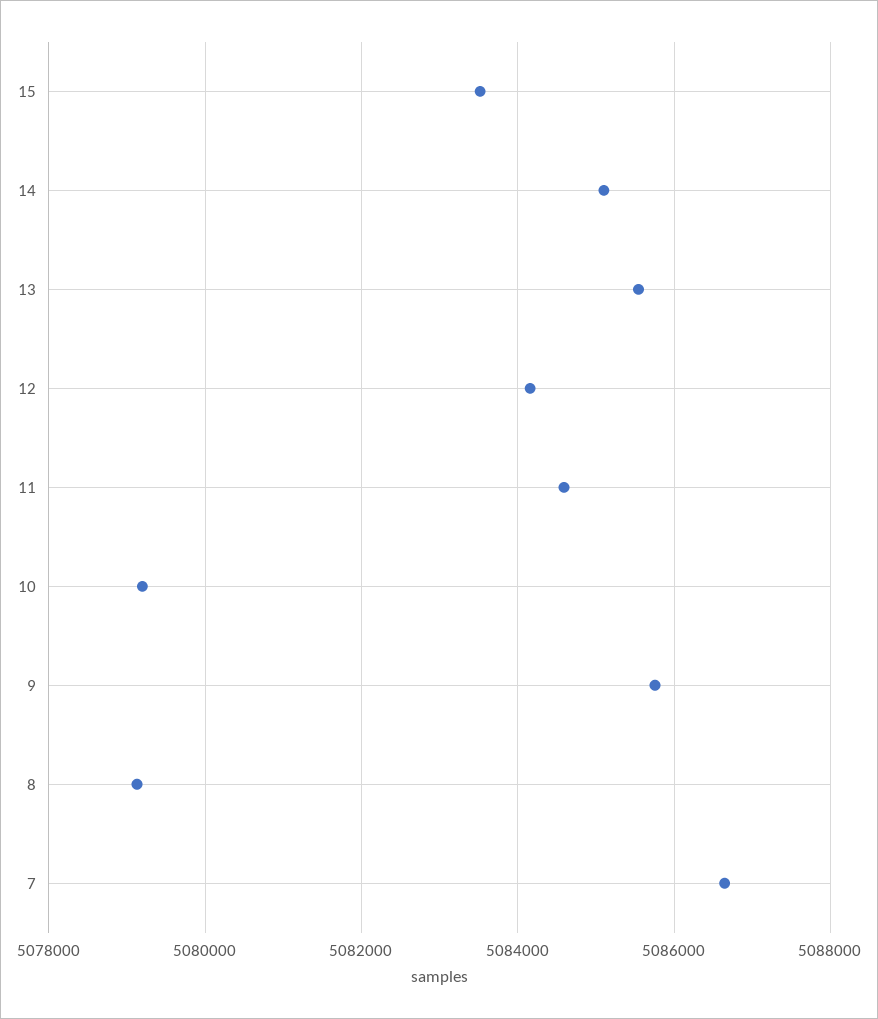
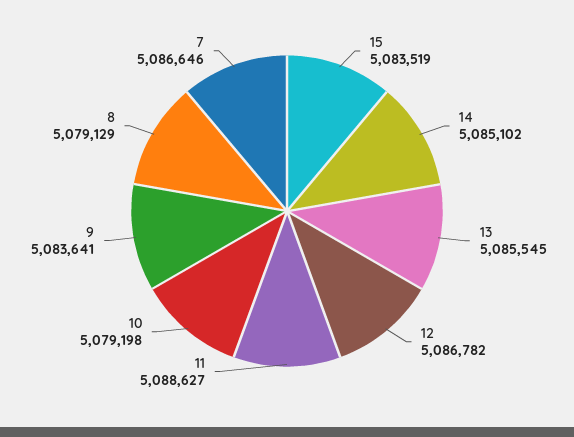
  {
    "15": 5083519,
    "14": 5085102,
    "13": 5085545,
-   "12": 5084200,
+   "12": 5086782,
-   "11": 5084600,
+   "11": 5088627,
    "10": 5079198,
-   "9": 5085800,
+   "9": 5083641,
    "8": 5079129,
    "7": 5086646
  }

